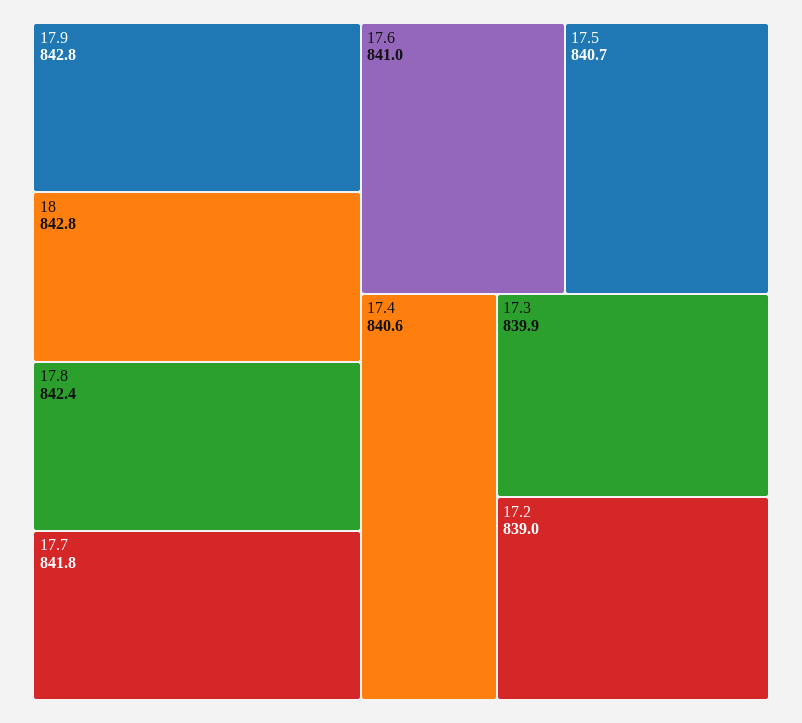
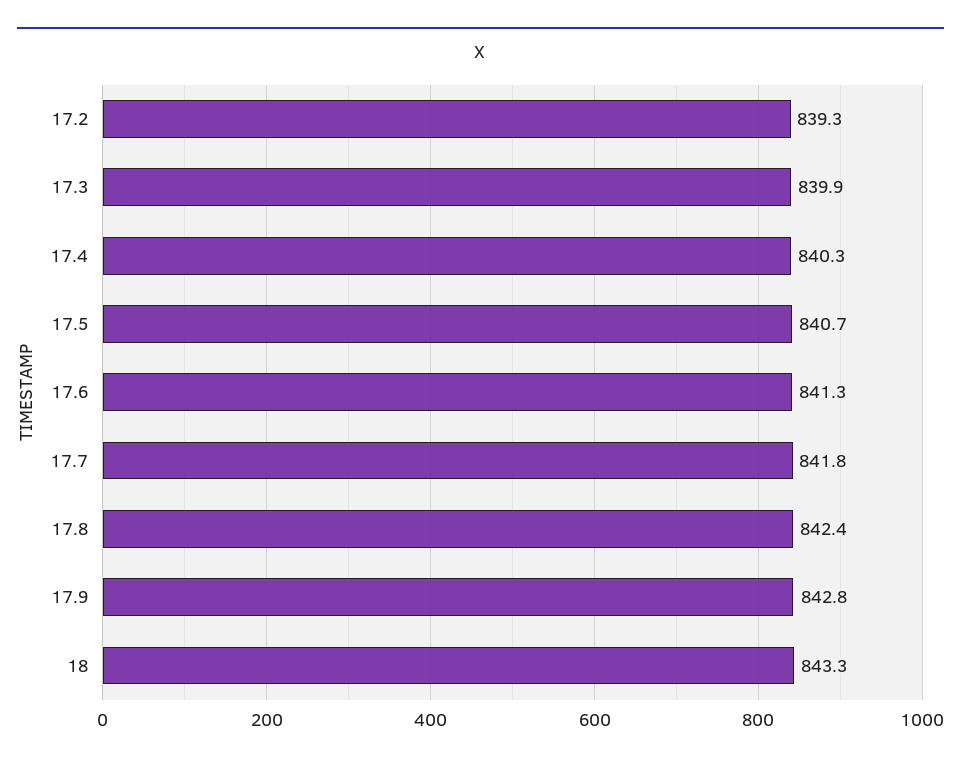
  {
    "17.9": 842.8,
-   "18": 842.8,
+   "18": 843.3,
    "17.8": 842.4,
    "17.7": 841.8,
-   "17.6": 841,
+   "17.6": 841.3,
    "17.5": 840.7,
-   "17.4": 840.6,
+   "17.4": 840.3,
    "17.3": 839.9,
-   "17.2": 839
+   "17.2": 839.3
  }

